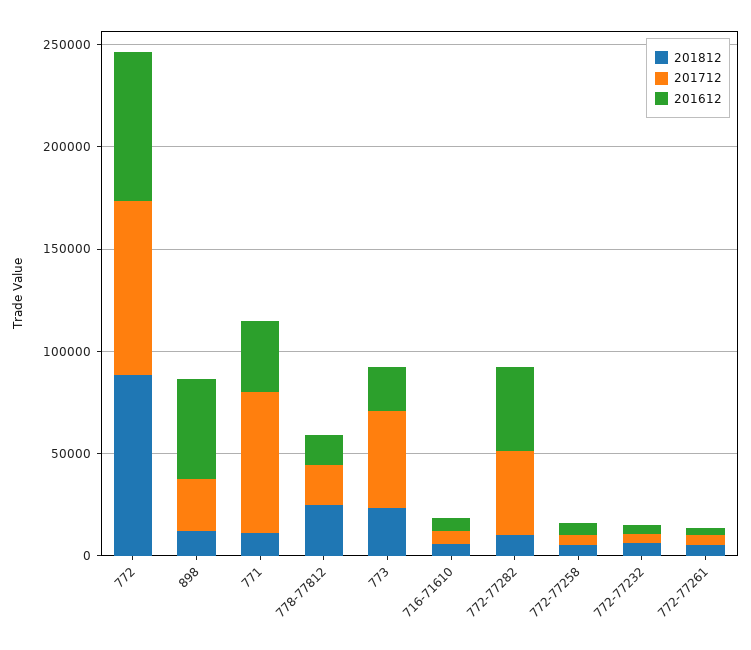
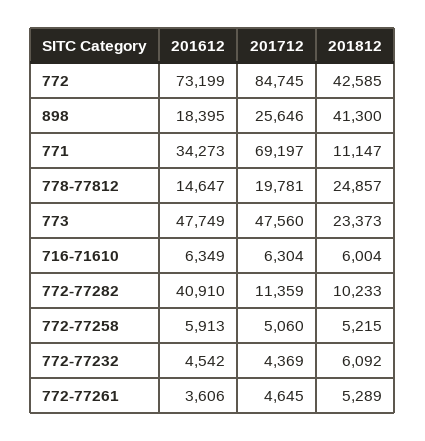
  {
    "201812": {
-     "772": 90000,
+     "772": 42585,
-     "898": 10000,
+     "898": 41300,
      "771": 11147,
      "778-77812": 24857,
      "773": 23373,
      "716-71610": 6004,
      "772-77282": 10233,
      "772-77258": 5215,
      "772-77232": 6092,
      "772-77261": 5289
    },
    "201712": {
      "772": 84745,
      "898": 25646,
      "771": 69197,
      "778-77812": 19781,
      "773": 47560,
      "716-71610": 6304,
-     "772-77282": 40000,
+     "772-77282": 11359,
      "772-77258": 5060,
      "772-77232": 4369,
      "772-77261": 4645
    },
    "201612": {
      "772": 73199,
-     "898": 50000,
+     "898": 18395,
      "771": 34273,
      "778-77812": 14647,
-     "773": 20000,
+     "773": 47749,
      "716-71610": 6349,
      "772-77282": 40910,
      "772-77258": 5913,
      "772-77232": 4542,
      "772-77261": 3606
    }
  }

